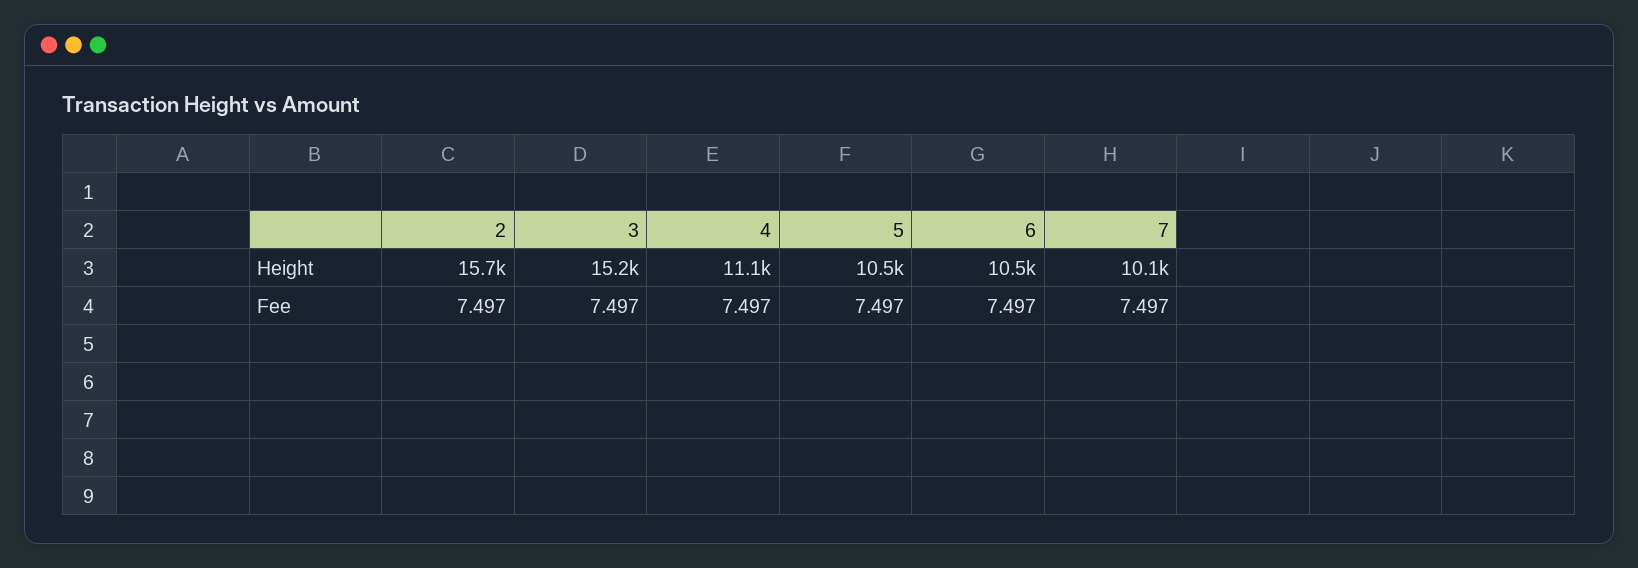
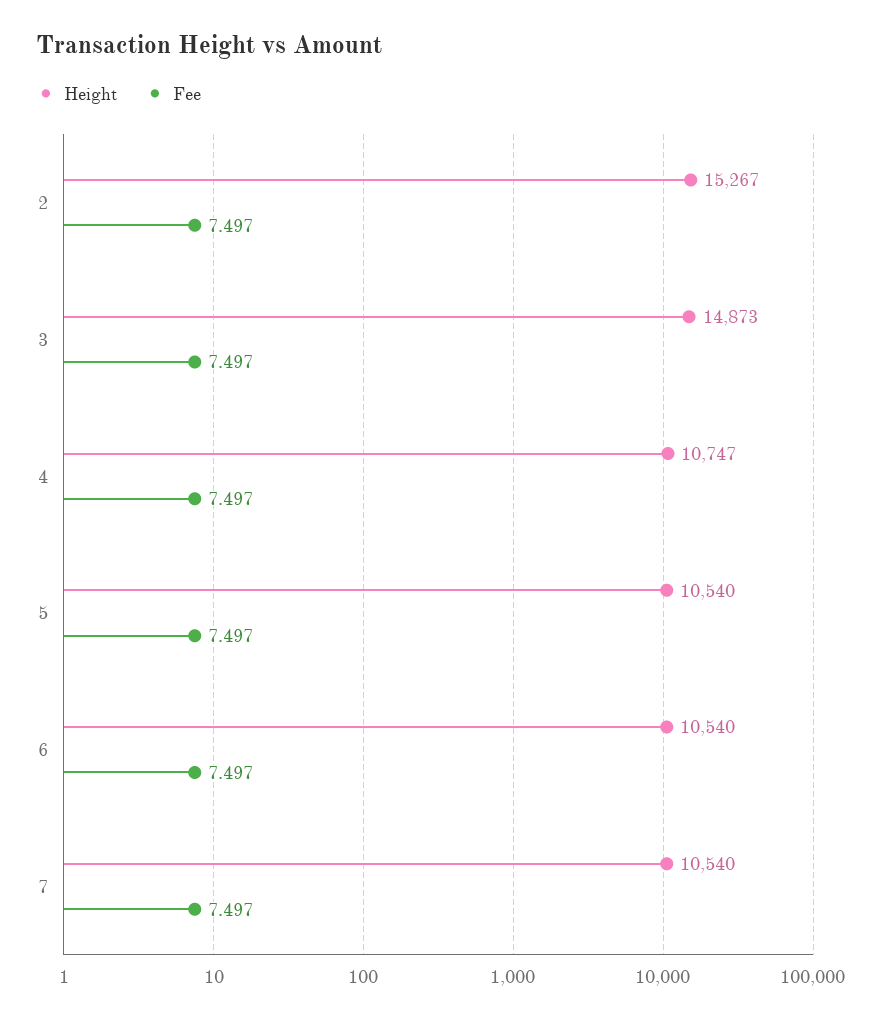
  {
    "Height": {
-     "2": 15700,
+     "2": 15267,
-     "3": 15200,
+     "3": 14873,
-     "4": 11100,
+     "4": 10747,
      "5": 10540,
      "6": 10540,
-     "7": 10100
+     "7": 10540
    },
    "Fee": {
      "2": 7.497,
      "3": 7.497,
      "4": 7.497,
      "5": 7.497,
      "6": 7.497,
      "7": 7.497
    }
  }

